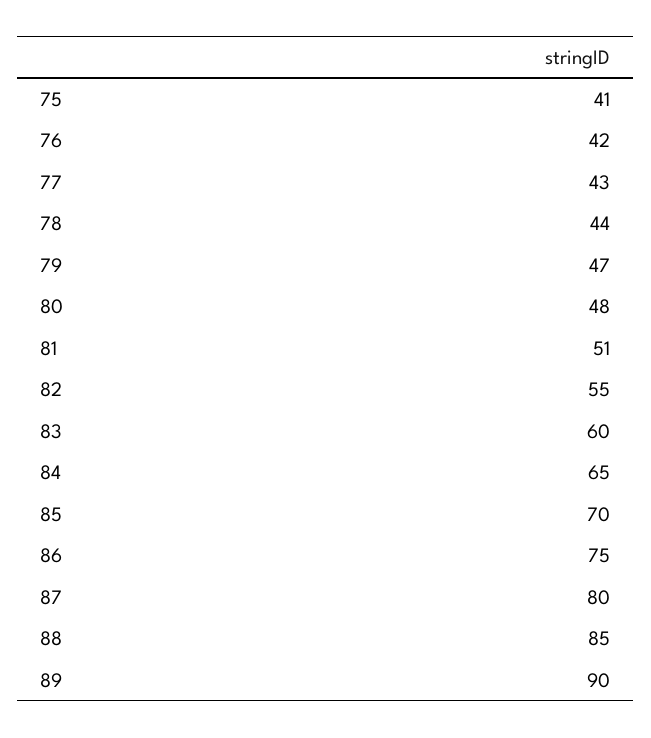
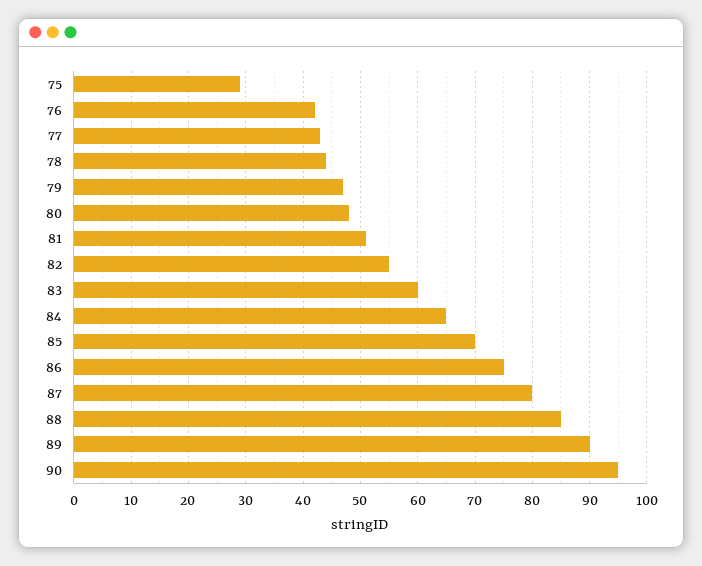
  {
-   "75": 41,
+   "75": 30,
    "76": 42,
    "77": 43,
    "78": 44,
    "79": 47,
    "80": 48,
    "81": 51,
    "82": 55,
    "83": 60,
    "84": 65,
    "85": 70,
    "86": 75,
    "87": 80,
    "88": 85,
-   "89": 90
+   "89": 90,
+   "90": 95
  }

